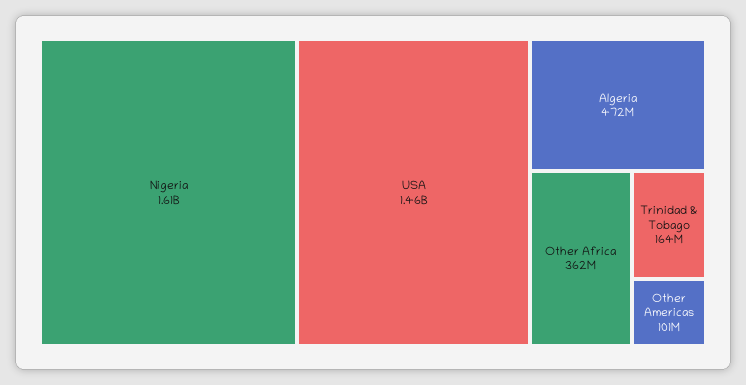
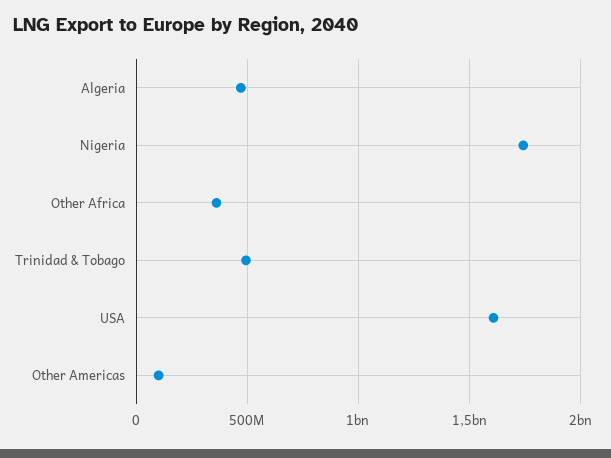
  {
-   "Nigeria": 1610000000,
+   "Nigeria": 1750000000,
-   "USA": 1460000000,
+   "USA": 1600000000,
    "Algeria": 472000000,
    "Other Africa": 362000000,
-   "Trinidad & Tobago": 164000000,
+   "Trinidad & Tobago": 500000000,
    "Other Americas": 101000000
  }

